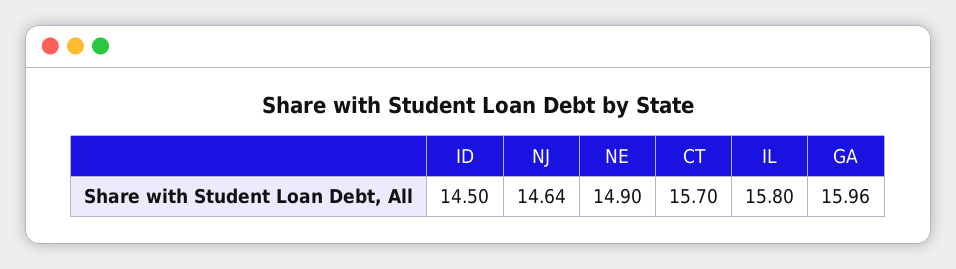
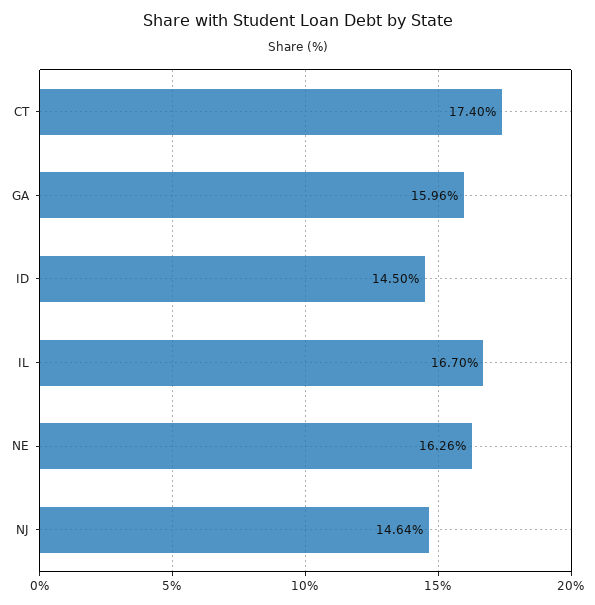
  {
    "ID": 14.5,
    "NJ": 14.64,
-   "NE": 14.9,
+   "NE": 16.26,
-   "CT": 15.7,
+   "CT": 17.4,
-   "IL": 15.8,
+   "IL": 16.7,
    "GA": 15.96
  }

